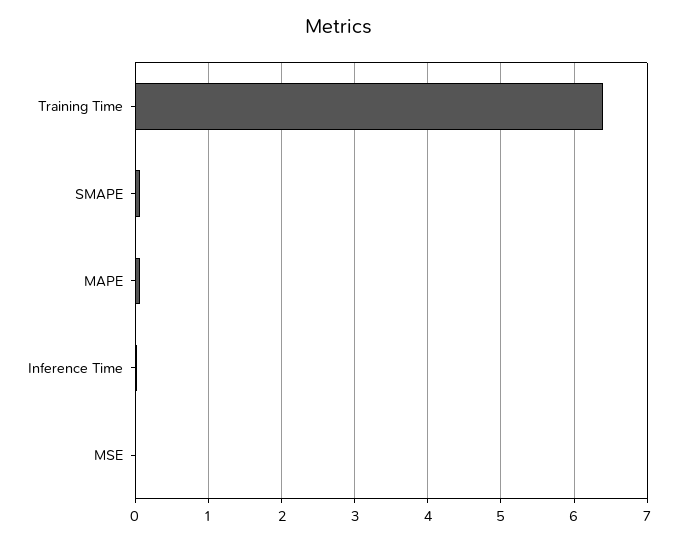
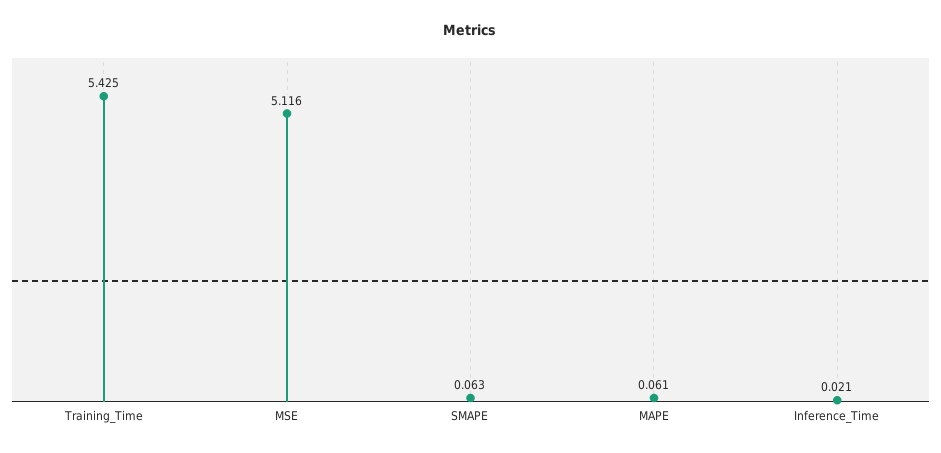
  {
-   "Training Time": 6.4,
+   "Training Time": 5.425,
    "SMAPE": 0.063,
    "MAPE": 0.061,
    "Inference Time": 0.021,
-   "MSE": 0
+   "MSE": 5.116
  }

